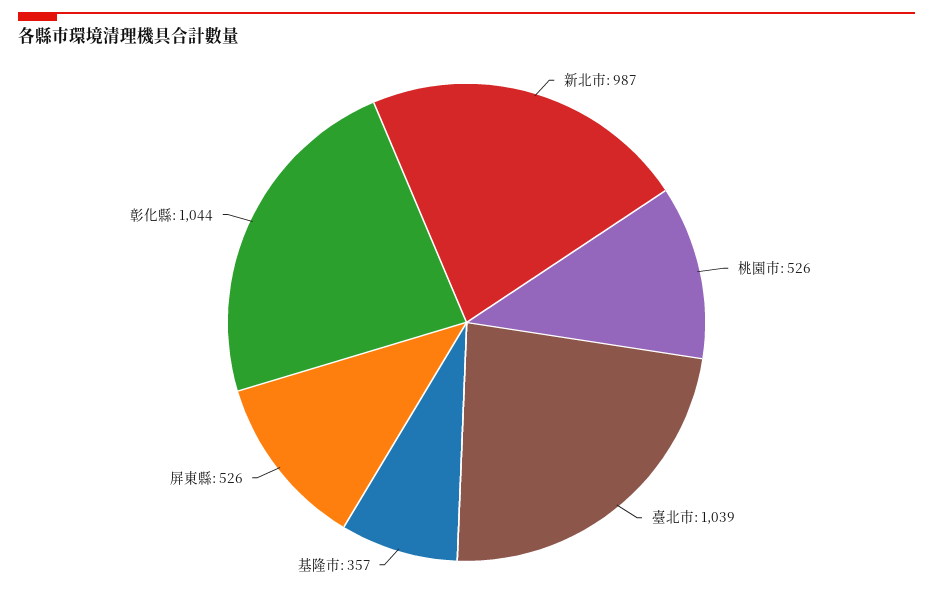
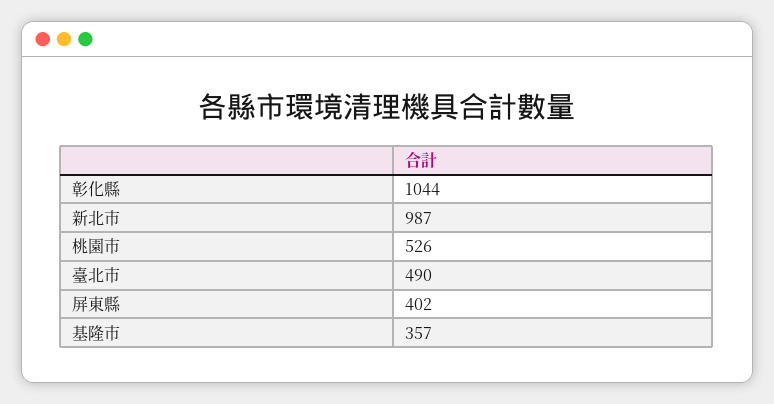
  {
    "新北市": 987,
    "桃園市": 526,
-   "臺北市": 1039,
+   "臺北市": 490,
    "基隆市": 357,
-   "屏東縣": 526,
+   "屏東縣": 402,
    "彰化縣": 1044
  }

